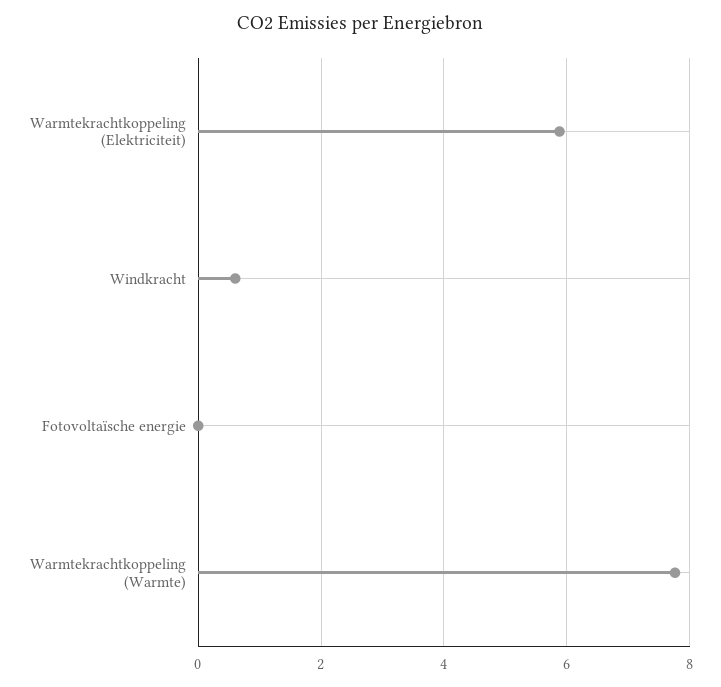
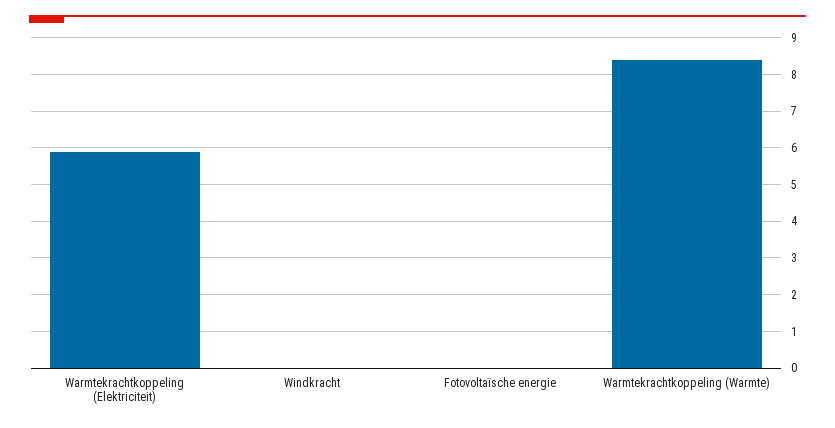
  {
    "Warmtekrachtkoppeling (Elektriciteit)": 5.8,
-   "Windkracht": 0.6,
+   "Windkracht": 0,
    "Fotovoltaïsche energie": 0,
-   "Warmtekrachtkoppeling (Warmte)": 7.8
+   "Warmtekrachtkoppeling (Warmte)": 8.4
  }

